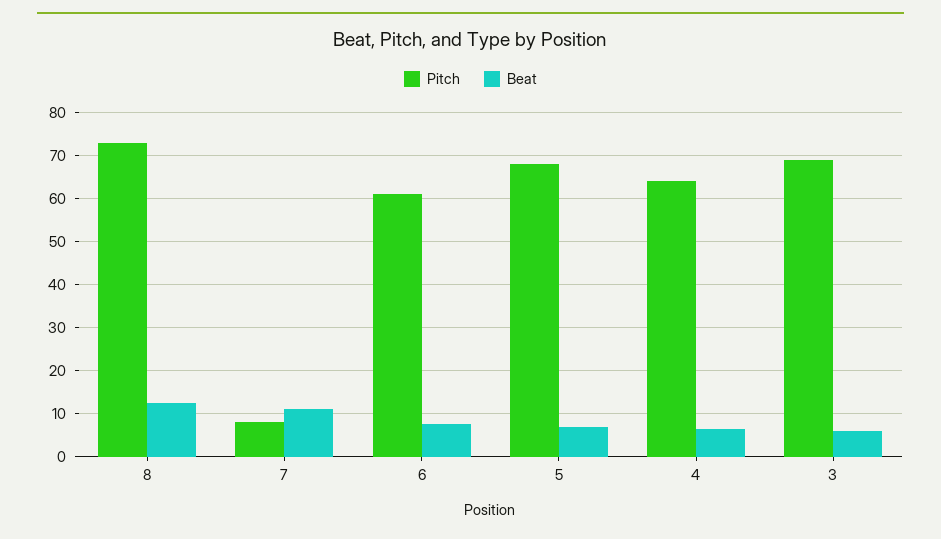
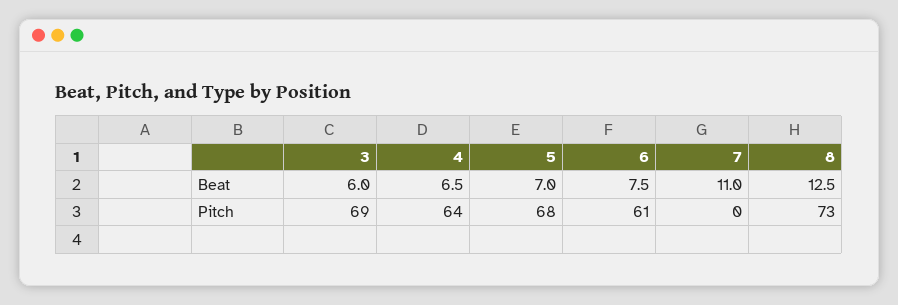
  {
    "Pitch": {
      "8": 73,
-     "7": 8,
+     "7": 0,
      "6": 61,
      "5": 68,
      "4": 64,
      "3": 69
    },
    "Beat": {
      "8": 12.5,
      "7": 11,
      "6": 7.5,
      "5": 7,
      "4": 6.5,
      "3": 6
    }
  }

